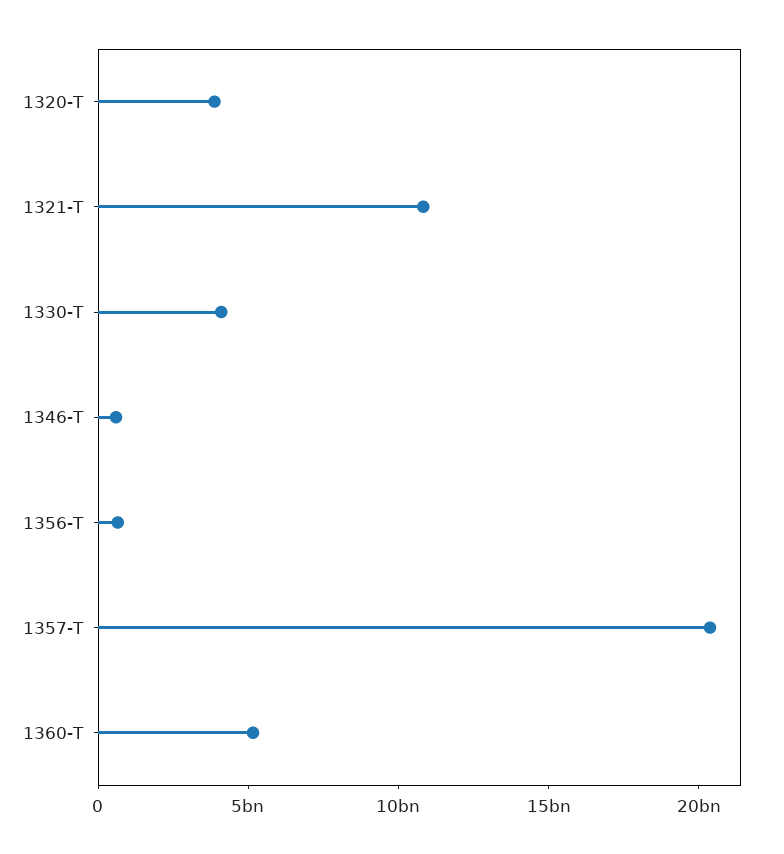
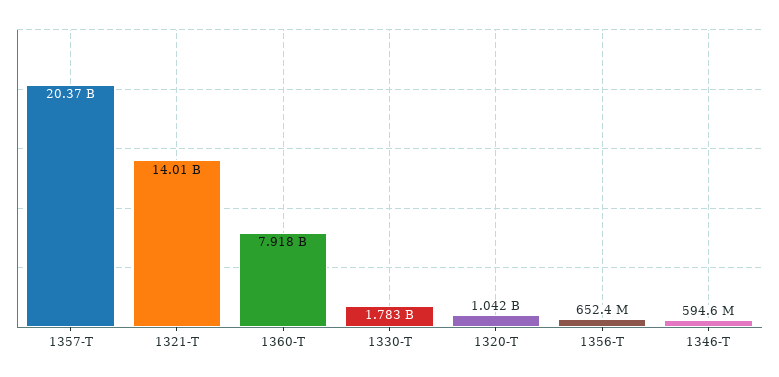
  {
-   "1320-T": 4000000000,
+   "1320-T": 1042000000,
-   "1321-T": 11000000000,
+   "1321-T": 14010000000,
-   "1330-T": 4000000000,
+   "1330-T": 1783000000,
    "1346-T": 594600000,
    "1356-T": 652400000,
    "1357-T": 20370000000,
-   "1360-T": 5000000000
+   "1360-T": 7918000000
  }

